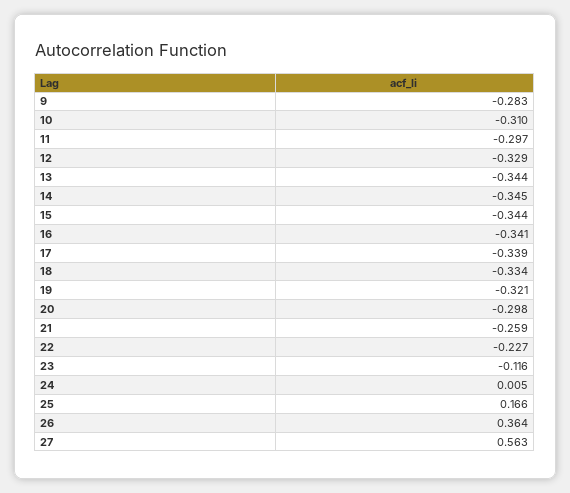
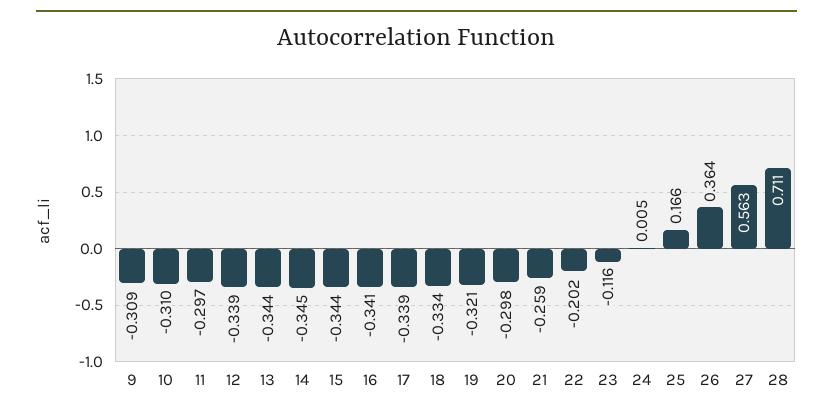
  {
-   "9": -0.283,
+   "9": -0.309,
    "10": -0.31,
    "11": -0.297,
-   "12": -0.329,
+   "12": -0.339,
    "13": -0.344,
    "14": -0.345,
    "15": -0.344,
    "16": -0.341,
    "17": -0.339,
    "18": -0.334,
    "19": -0.321,
    "20": -0.298,
    "21": -0.259,
-   "22": -0.227,
+   "22": -0.202,
    "23": -0.116,
    "24": 0.005,
    "25": 0.166,
    "26": 0.364,
-   "27": 0.563
+   "27": 0.563,
+   "28": 0.711
  }

